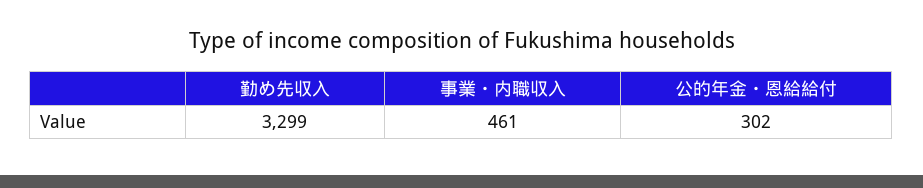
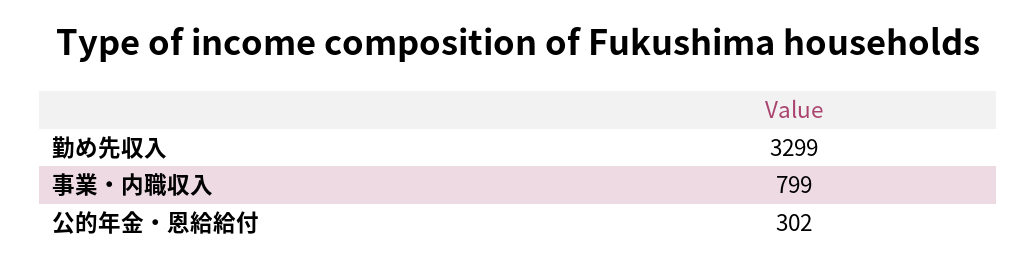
  {
    "勤め先収入": 3299,
-   "事業・内職収入": 461,
+   "事業・内職収入": 799,
    "公的年金・恩給給付": 302
  }

